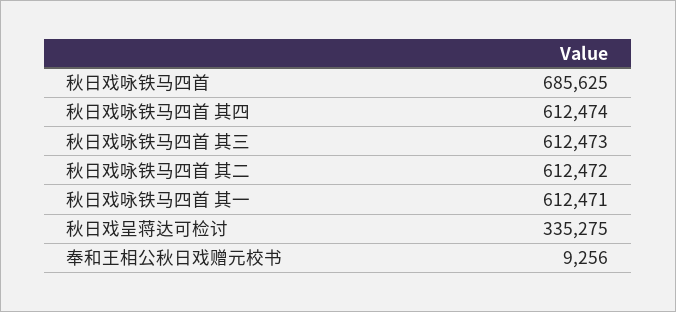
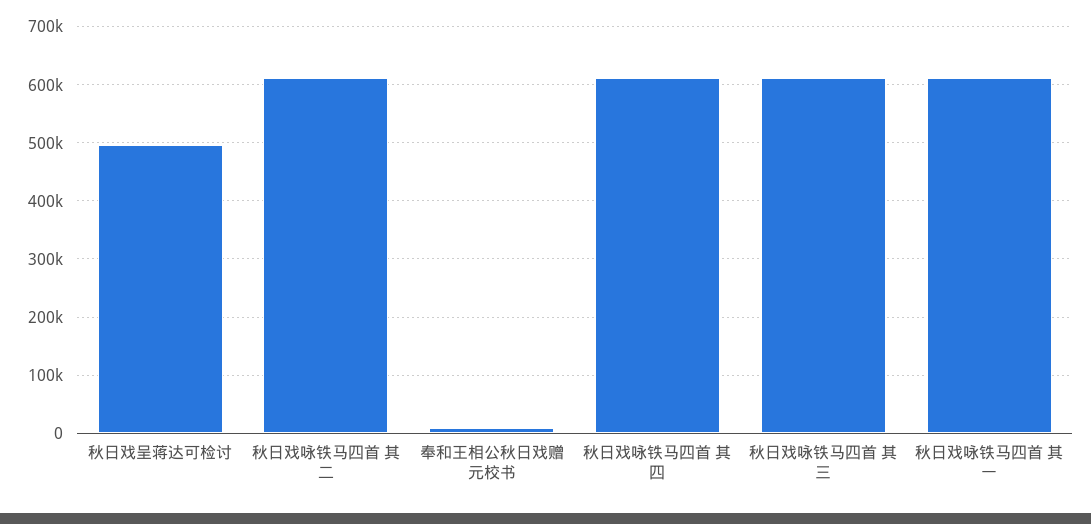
  {
-   "秋日戏咏铁马四首": 685625,
    "秋日戏咏铁马四首 其四": 612474,
    "秋日戏咏铁马四首 其三": 612473,
    "秋日戏咏铁马四首 其二": 612472,
    "秋日戏咏铁马四首 其一": 612471,
-   "秋日戏呈蒋达可检讨": 335275,
+   "秋日戏呈蒋达可检讨": 500000,
    "奉和王相公秋日戏赠元校书": 9256
  }

